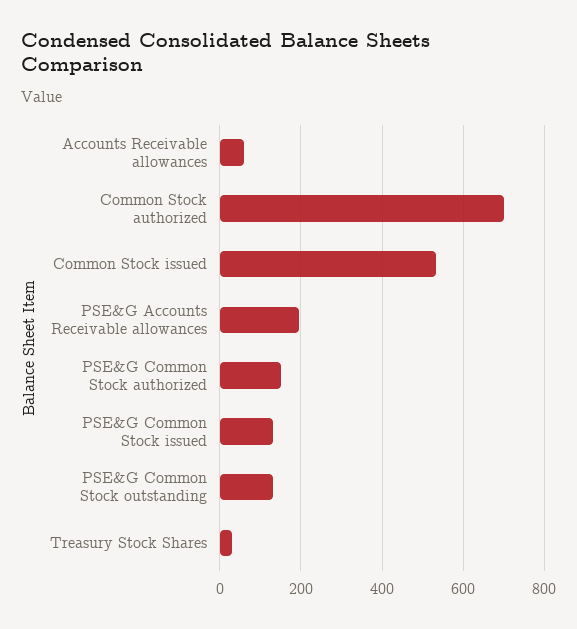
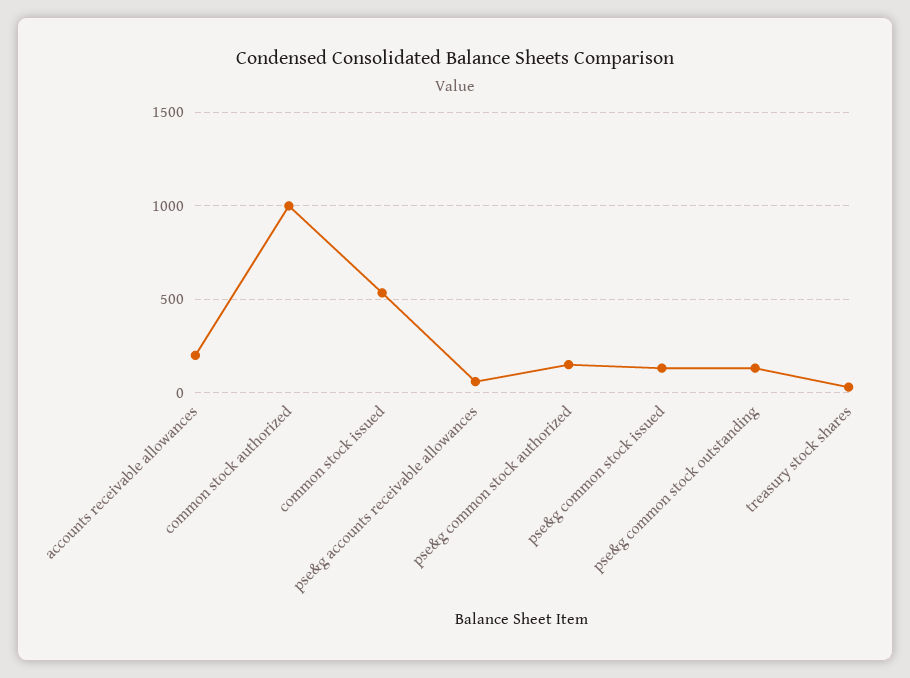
  {
-   "Accounts Receivable allowances": 60,
+   "Accounts Receivable allowances": 200,
-   "Common Stock authorized": 700,
+   "Common Stock authorized": 1000,
    "Common Stock issued": 540,
-   "PSE&G Accounts Receivable allowances": 200,
+   "PSE&G Accounts Receivable allowances": 50,
    "PSE&G Common Stock authorized": 160,
    "PSE&G Common Stock issued": 140,
    "PSE&G Common Stock outstanding": 140,
    "Treasury Stock Shares": 40
  }

